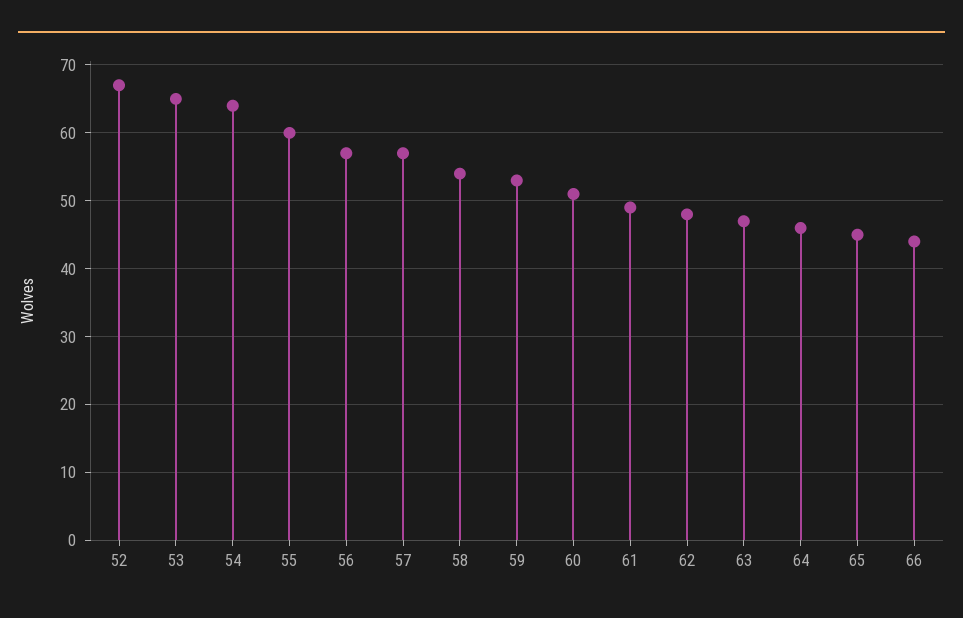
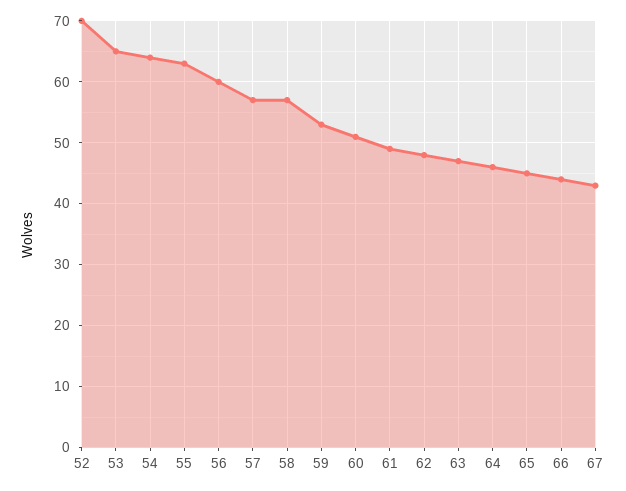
  {
-   "52": 67,
+   "52": 70,
    "53": 65,
    "54": 64,
-   "55": 60,
+   "55": 63,
-   "56": 57,
+   "56": 60,
    "57": 57,
-   "58": 54,
+   "58": 57,
    "59": 53,
    "60": 51,
    "61": 49,
    "62": 48,
    "63": 47,
    "64": 46,
    "65": 45,
-   "66": 44
+   "66": 44,
+   "67": 43
  }

